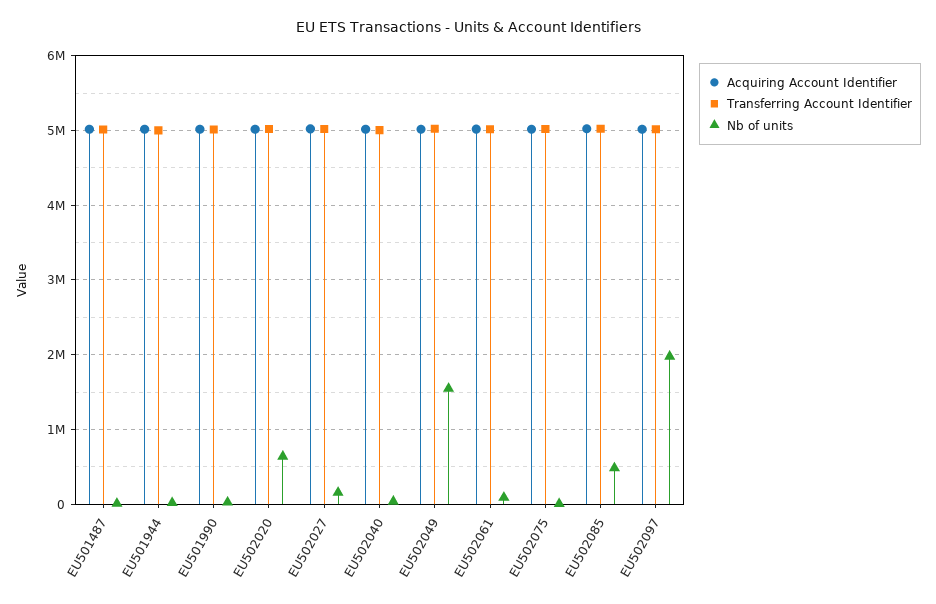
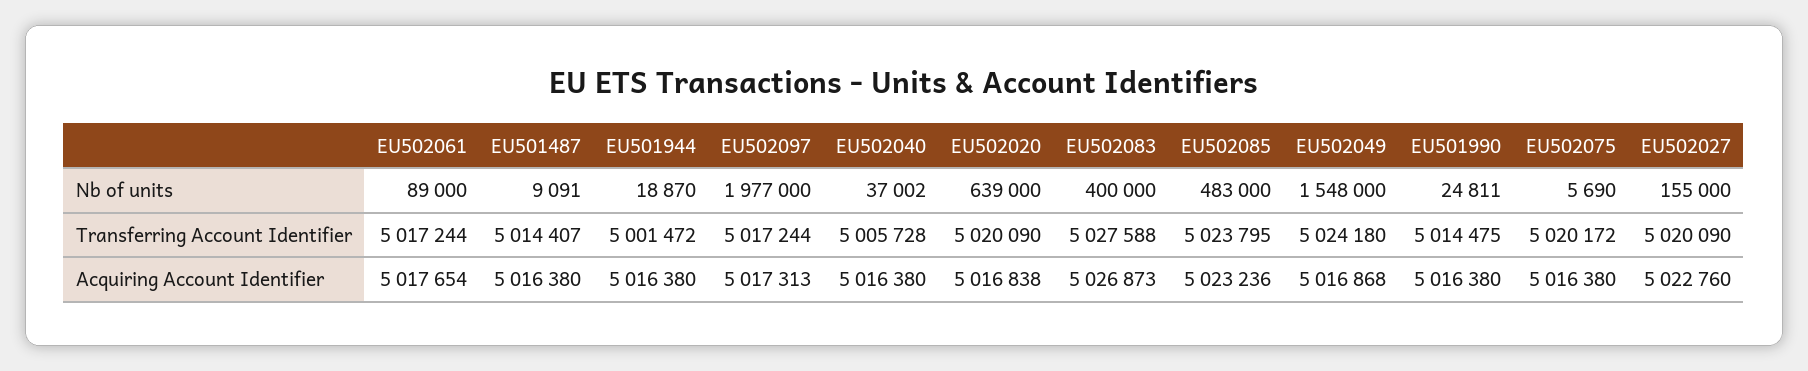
  {
    "Acquiring Account Identifier": {
      "EU501487": 5016380,
      "EU501944": 5016380,
      "EU501990": 5016380,
      "EU502020": 5016838,
      "EU502027": 5022760,
      "EU502040": 5016380,
      "EU502049": 5016868,
      "EU502061": 5017654,
      "EU502075": 5016380,
      "EU502085": 5023236,
-     "EU502097": 5017313
+     "EU502097": 5017313,
+     "EU502083": 5026873
    },
    "Transferring Account Identifier": {
      "EU501487": 5014407,
      "EU501944": 5001472,
      "EU501990": 5014475,
      "EU502020": 5020090,
      "EU502027": 5020090,
      "EU502040": 5005728,
      "EU502049": 5024180,
      "EU502061": 5017244,
      "EU502075": 5020172,
      "EU502085": 5023795,
-     "EU502097": 5017244
+     "EU502097": 5017244,
+     "EU502083": 5027588
    },
    "Nb of units": {
      "EU501487": 9091,
      "EU501944": 18870,
      "EU501990": 24811,
      "EU502020": 639000,
      "EU502027": 155000,
      "EU502040": 37002,
      "EU502049": 1548000,
      "EU502061": 89000,
      "EU502075": 5690,
      "EU502085": 483000,
-     "EU502097": 1977000
+     "EU502097": 1977000,
+     "EU502083": 400000
    }
  }

